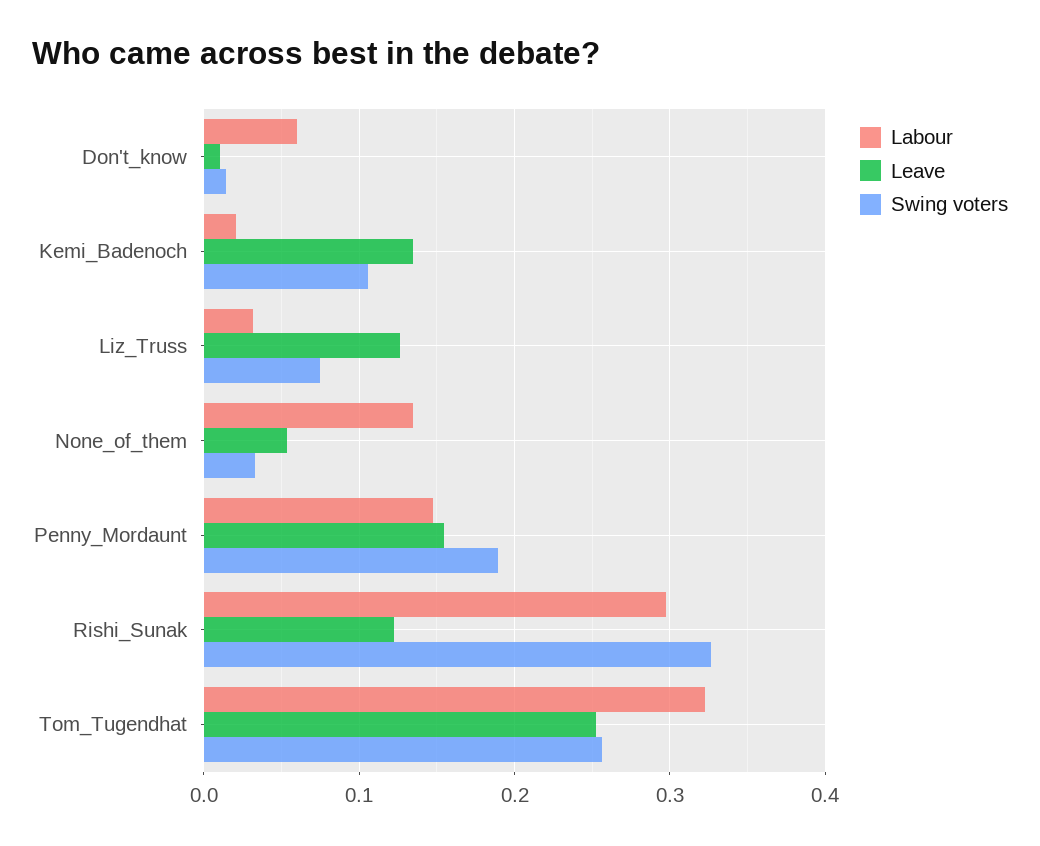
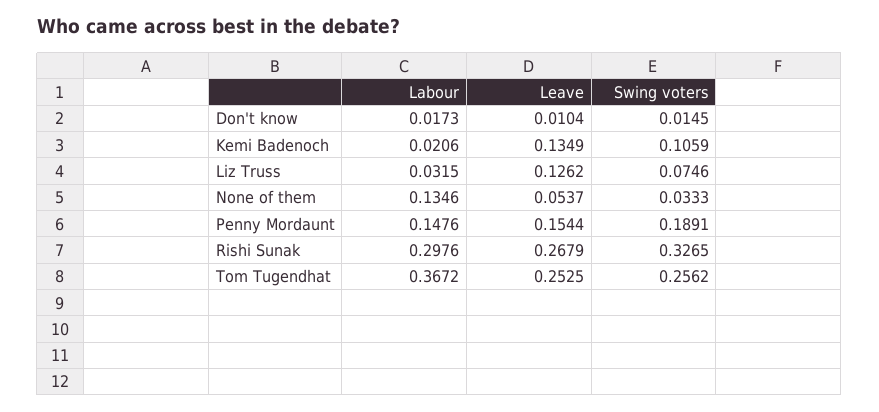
  {
    "Labour": {
-     "Don't_know": 0.06,
+     "Don't_know": 0.0173,
      "Kemi_Badenoch": 0.0206,
      "Liz_Truss": 0.0315,
      "None_of_them": 0.1346,
      "Penny_Mordaunt": 0.1476,
      "Rishi_Sunak": 0.2976,
-     "Tom_Tugendhat": 0.32
+     "Tom_Tugendhat": 0.3672
    },
    "Leave": {
      "Don't_know": 0.0104,
      "Kemi_Badenoch": 0.1349,
      "Liz_Truss": 0.1262,
      "None_of_them": 0.0537,
      "Penny_Mordaunt": 0.1544,
-     "Rishi_Sunak": 0.12,
+     "Rishi_Sunak": 0.2679,
      "Tom_Tugendhat": 0.2525
    },
    "Swing voters": {
      "Don't_know": 0.0145,
      "Kemi_Badenoch": 0.1059,
      "Liz_Truss": 0.0746,
      "None_of_them": 0.0333,
      "Penny_Mordaunt": 0.1891,
      "Rishi_Sunak": 0.3265,
      "Tom_Tugendhat": 0.2562
    }
  }

